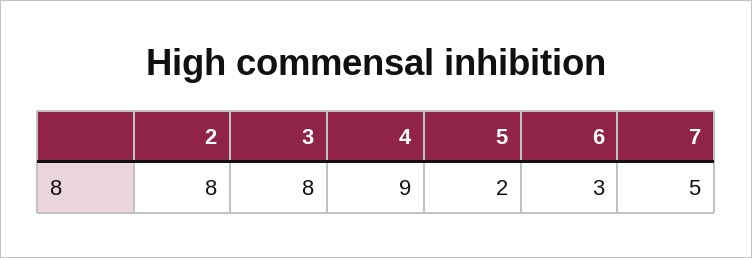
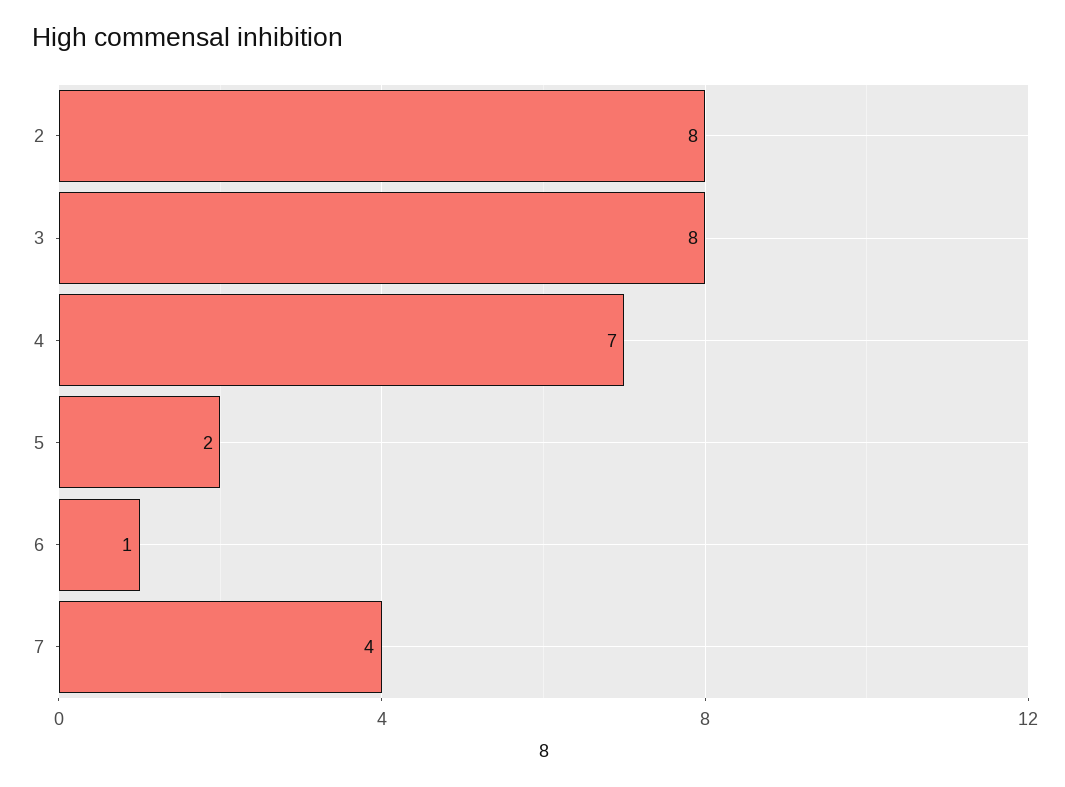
  {
    "2": 8,
    "3": 8,
-   "4": 9,
+   "4": 7,
    "5": 2,
-   "6": 3,
+   "6": 1,
-   "7": 5
+   "7": 4
  }

